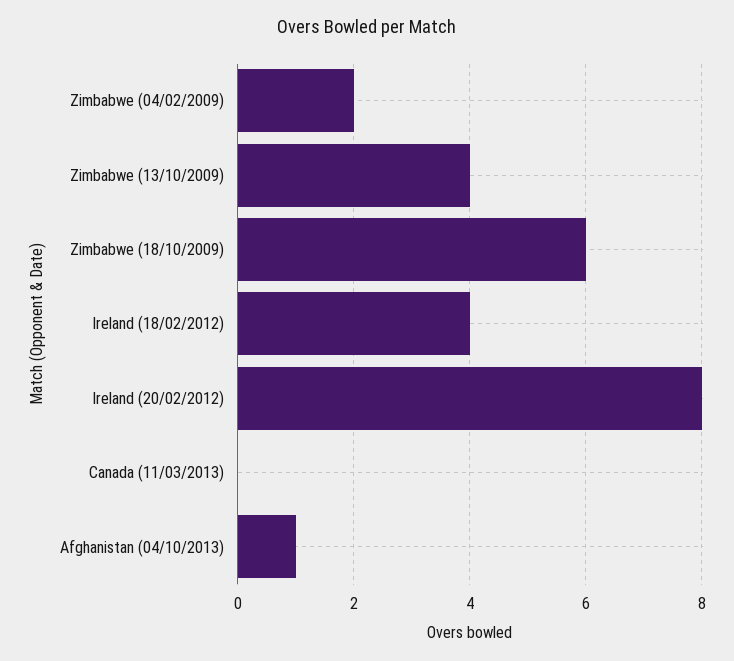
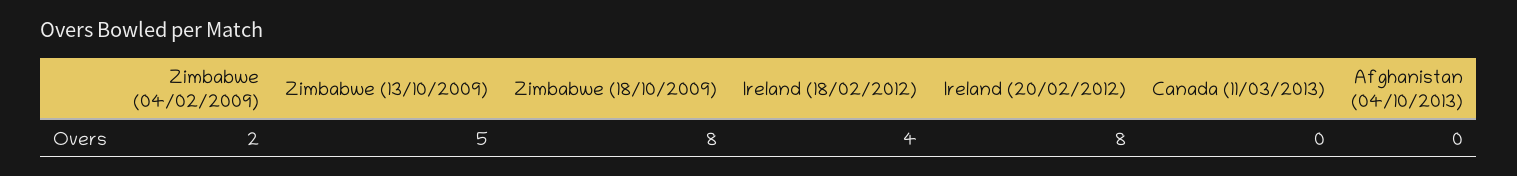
  {
    "Zimbabwe (04/02/2009)": 2,
-   "Zimbabwe (13/10/2009)": 4,
+   "Zimbabwe (13/10/2009)": 5,
-   "Zimbabwe (18/10/2009)": 6,
+   "Zimbabwe (18/10/2009)": 8,
    "Ireland (18/02/2012)": 4,
    "Ireland (20/02/2012)": 8,
    "Canada (11/03/2013)": 0,
-   "Afghanistan (04/10/2013)": 1
+   "Afghanistan (04/10/2013)": 0
  }

